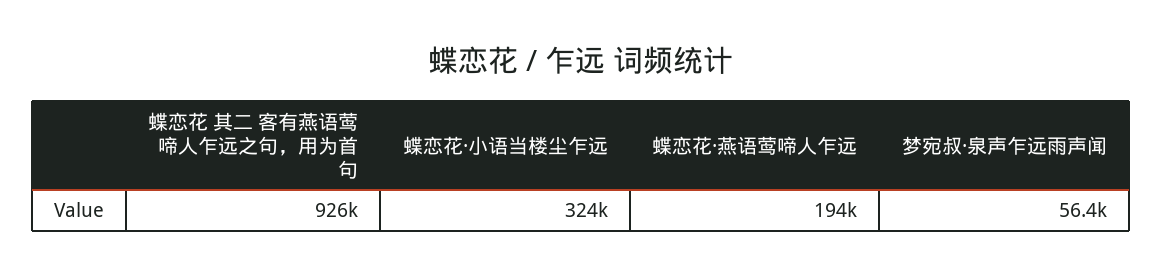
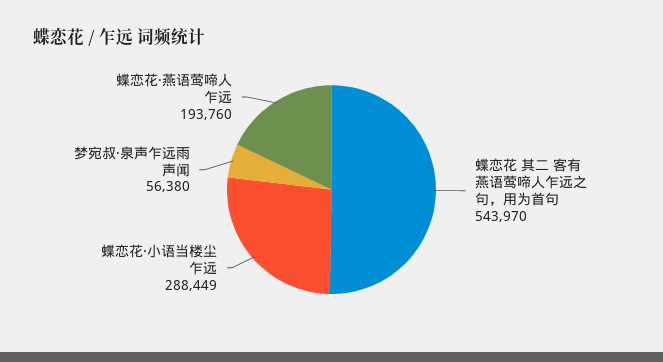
  {
-   "蝶恋花 其二 客有燕语莺啼人乍远之句，用为首句": 926000,
+   "蝶恋花 其二 客有燕语莺啼人乍远之句，用为首句": 543970,
-   "蝶恋花·小语当楼尘乍远": 324000,
+   "蝶恋花·小语当楼尘乍远": 288449,
    "蝶恋花·燕语莺啼人乍远": 193760,
    "梦宛叔·泉声乍远雨声闻": 56380
  }

